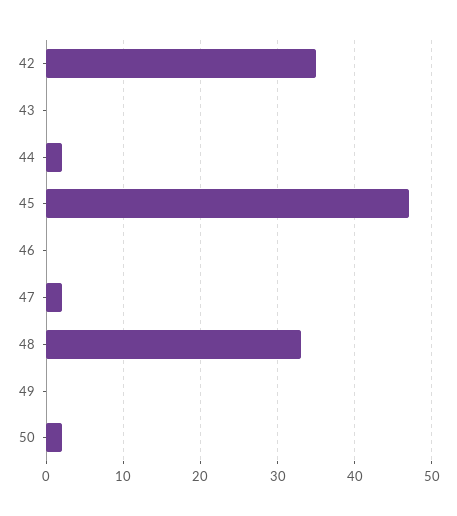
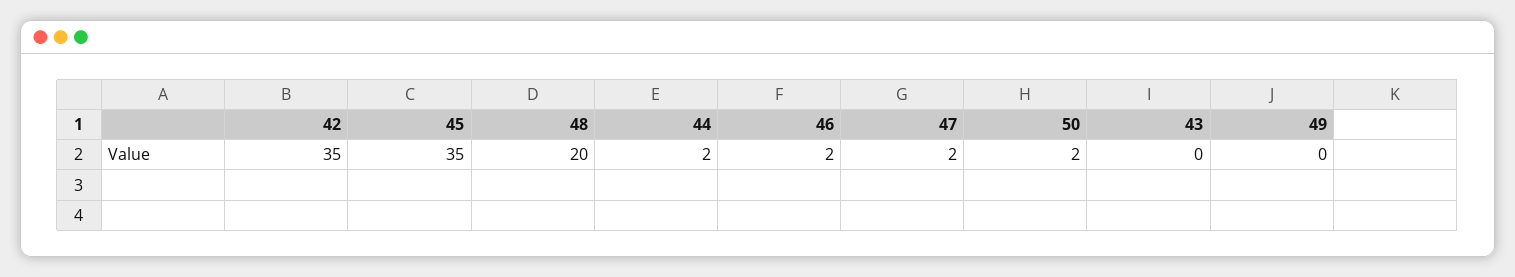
  {
    "42": 35,
    "43": 0,
    "44": 2,
-   "45": 47,
+   "45": 35,
-   "46": 0,
+   "46": 2,
    "47": 2,
-   "48": 33,
+   "48": 20,
    "49": 0,
    "50": 2
  }

